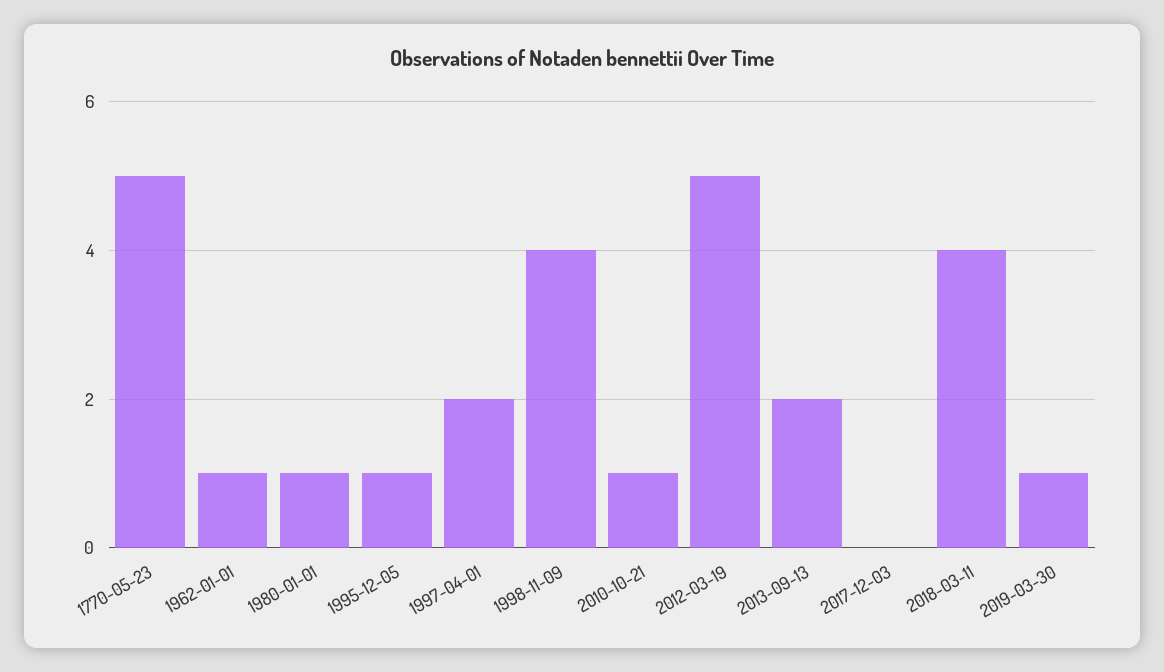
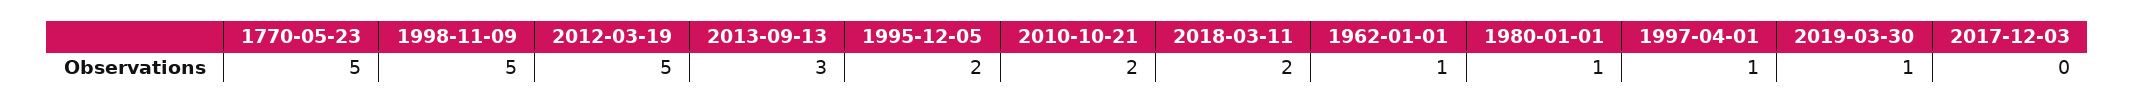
  {
    "1770-05-23": 5,
    "1962-01-01": 1,
    "1980-01-01": 1,
-   "1995-12-05": 1,
+   "1995-12-05": 2,
-   "1997-04-01": 2,
+   "1997-04-01": 1,
-   "1998-11-09": 4,
+   "1998-11-09": 5,
-   "2010-10-21": 1,
+   "2010-10-21": 2,
    "2012-03-19": 5,
-   "2013-09-13": 2,
+   "2013-09-13": 3,
    "2017-12-03": 0,
-   "2018-03-11": 4,
+   "2018-03-11": 2,
    "2019-03-30": 1
  }

